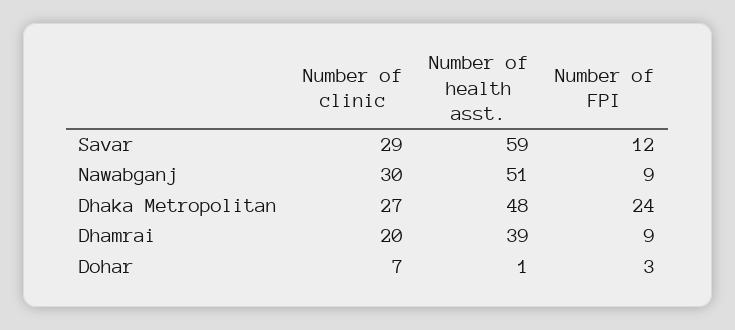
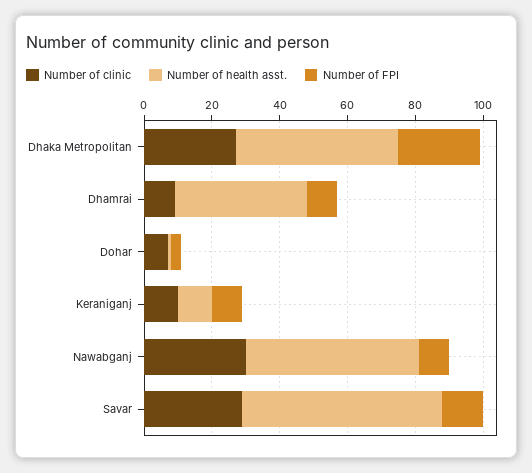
  {
    "Number of clinic": {
      "Savar": 29,
      "Nawabganj": 30,
      "Dhaka Metropolitan": 27,
-     "Dhamrai": 20,
+     "Dhamrai": 10,
-     "Dohar": 7
+     "Dohar": 7,
+     "Keraniganj": 10
    },
    "Number of health asst.": {
      "Savar": 59,
      "Nawabganj": 51,
      "Dhaka Metropolitan": 48,
      "Dhamrai": 39,
-     "Dohar": 1
+     "Dohar": 1,
+     "Keraniganj": 10
    },
    "Number of FPI": {
      "Savar": 12,
      "Nawabganj": 9,
      "Dhaka Metropolitan": 24,
      "Dhamrai": 9,
-     "Dohar": 3
+     "Dohar": 3,
+     "Keraniganj": 10
    }
  }

